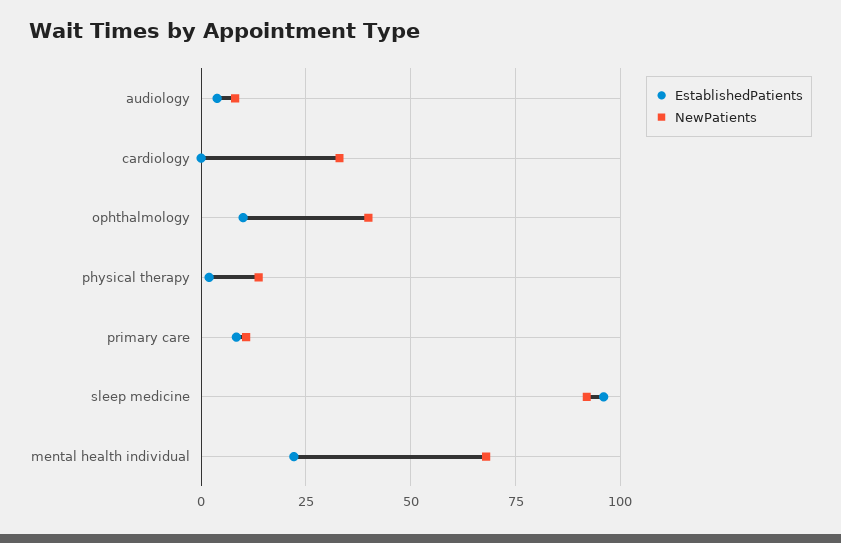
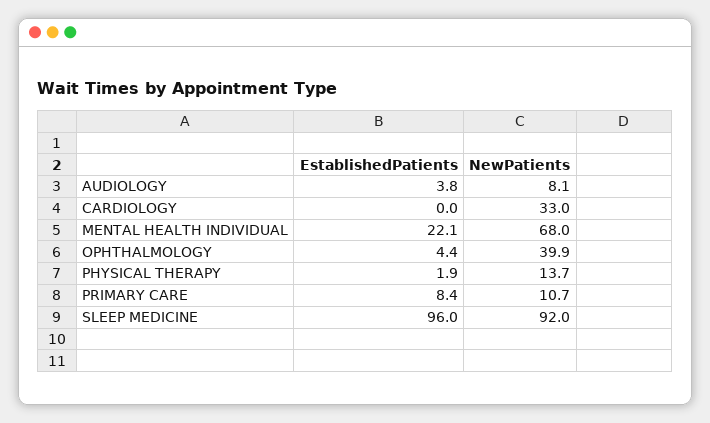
  {
    "EstablishedPatients": {
      "audiology": 3.8,
      "cardiology": 0,
-     "ophthalmology": 10,
+     "ophthalmology": 4.4,
      "physical therapy": 1.9,
      "primary care": 8.4,
      "sleep medicine": 96,
      "mental health individual": 22.1
    },
    "NewPatients": {
      "audiology": 8.1,
      "cardiology": 33,
      "ophthalmology": 39.9,
      "physical therapy": 13.7,
      "primary care": 10.7,
      "sleep medicine": 92,
      "mental health individual": 68
    }
  }

